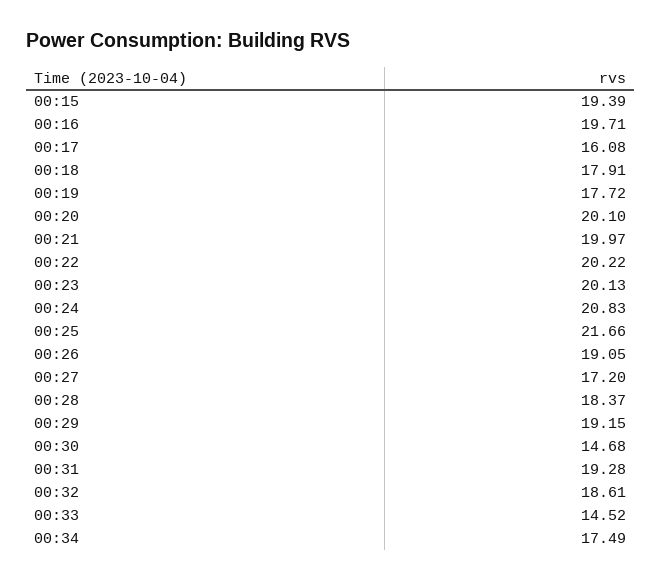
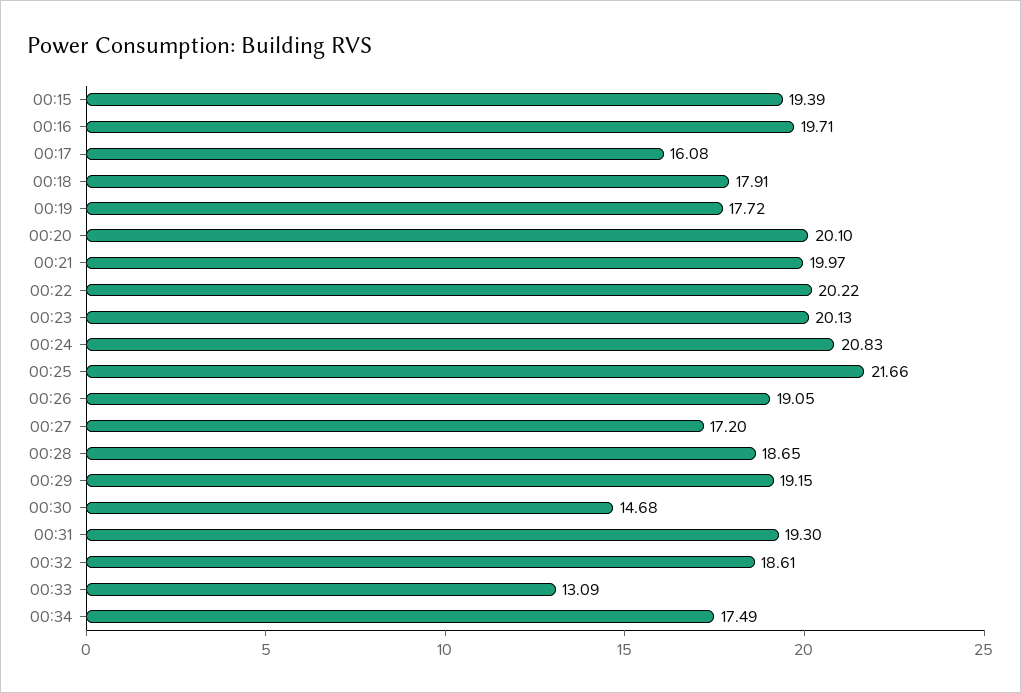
  {
    "00:15": 19.39,
    "00:16": 19.71,
    "00:17": 16.08,
    "00:18": 17.91,
    "00:19": 17.72,
    "00:20": 20.1,
    "00:21": 19.97,
    "00:22": 20.22,
    "00:23": 20.13,
    "00:24": 20.83,
    "00:25": 21.66,
    "00:26": 19.05,
    "00:27": 17.2,
-   "00:28": 18.37,
+   "00:28": 18.65,
    "00:29": 19.15,
    "00:30": 14.68,
-   "00:31": 19.28,
+   "00:31": 19.3,
    "00:32": 18.61,
-   "00:33": 14.52,
+   "00:33": 13.09,
    "00:34": 17.49
  }

